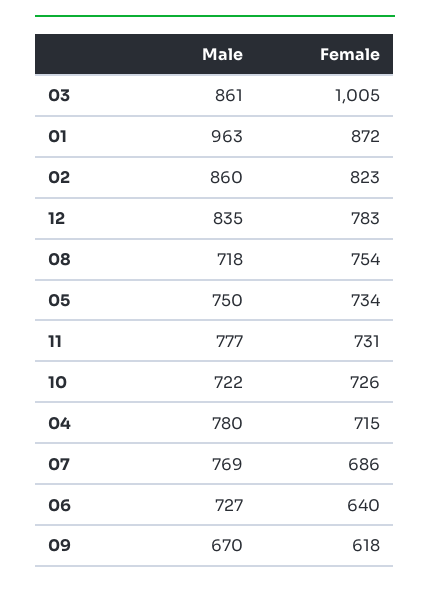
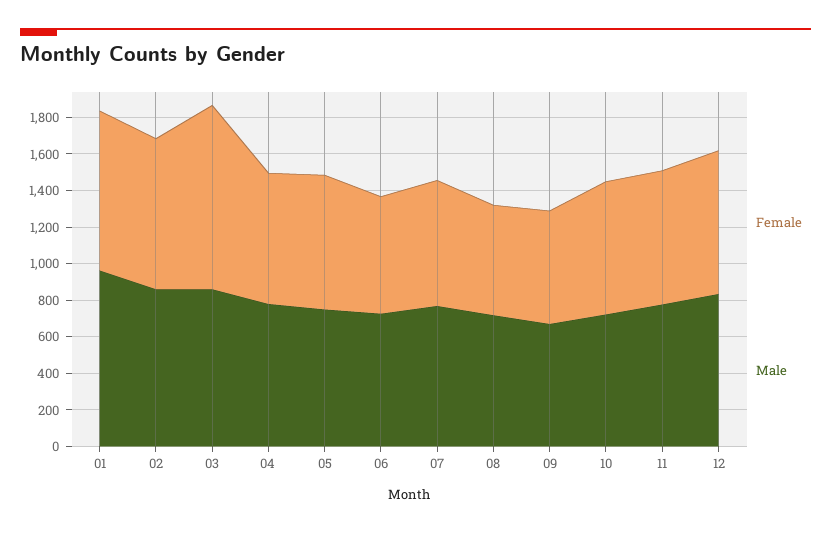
  {
    "Male": {
      "03": 861,
      "01": 963,
      "02": 860,
      "12": 835,
      "08": 718,
      "05": 750,
      "11": 777,
      "10": 722,
      "04": 780,
      "07": 769,
      "06": 727,
      "09": 670
    },
    "Female": {
      "03": 1005,
      "01": 872,
      "02": 823,
      "12": 783,
-     "08": 754,
+     "08": 600,
      "05": 734,
      "11": 731,
      "10": 726,
      "04": 715,
      "07": 686,
      "06": 640,
      "09": 618
    }
  }

